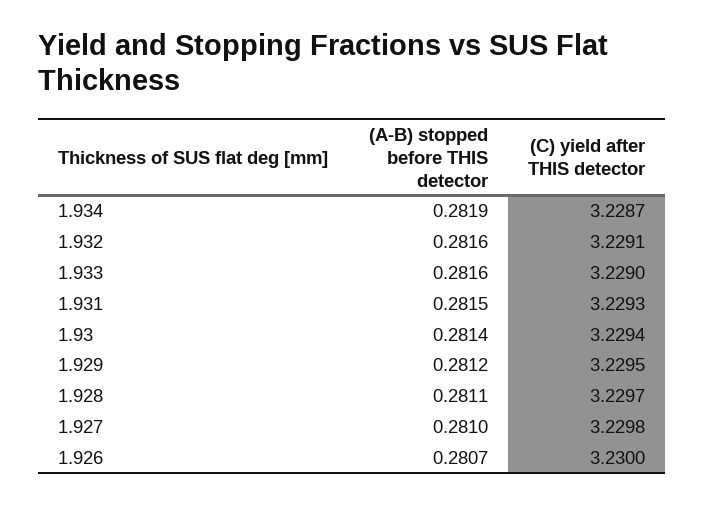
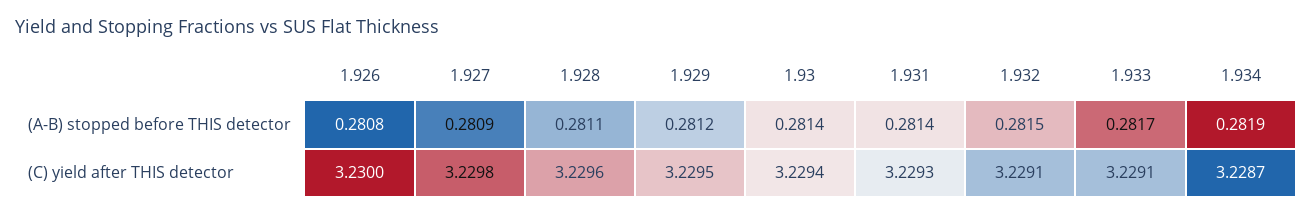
  {
    "(A-B) stopped before THIS detector": {
      "1.934": 0.2819,
-     "1.932": 0.2816,
+     "1.932": 0.2815,
-     "1.933": 0.2816,
+     "1.933": 0.2817,
-     "1.931": 0.2815,
+     "1.931": 0.2814,
      "1.93": 0.2814,
      "1.929": 0.2812,
      "1.928": 0.2811,
-     "1.927": 0.281,
+     "1.927": 0.2809,
-     "1.926": 0.2807
+     "1.926": 0.2808
    },
    "(C) yield after THIS detector": {
      "1.934": 3.2287,
      "1.932": 3.2291,
-     "1.933": 3.229,
+     "1.933": 3.2291,
      "1.931": 3.2293,
      "1.93": 3.2294,
      "1.929": 3.2295,
-     "1.928": 3.2297,
+     "1.928": 3.2296,
      "1.927": 3.2298,
      "1.926": 3.23
    }
  }

